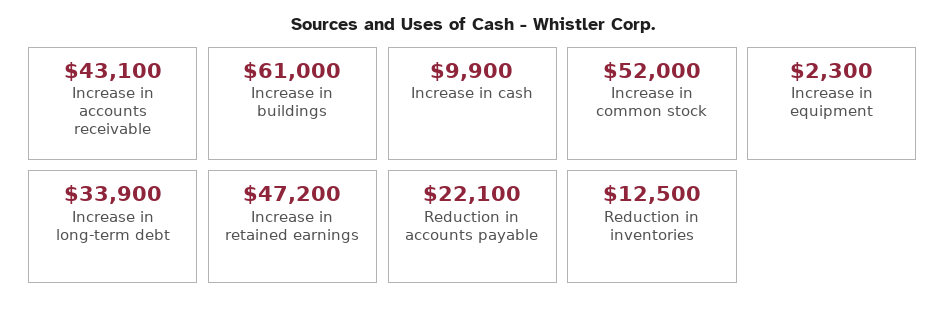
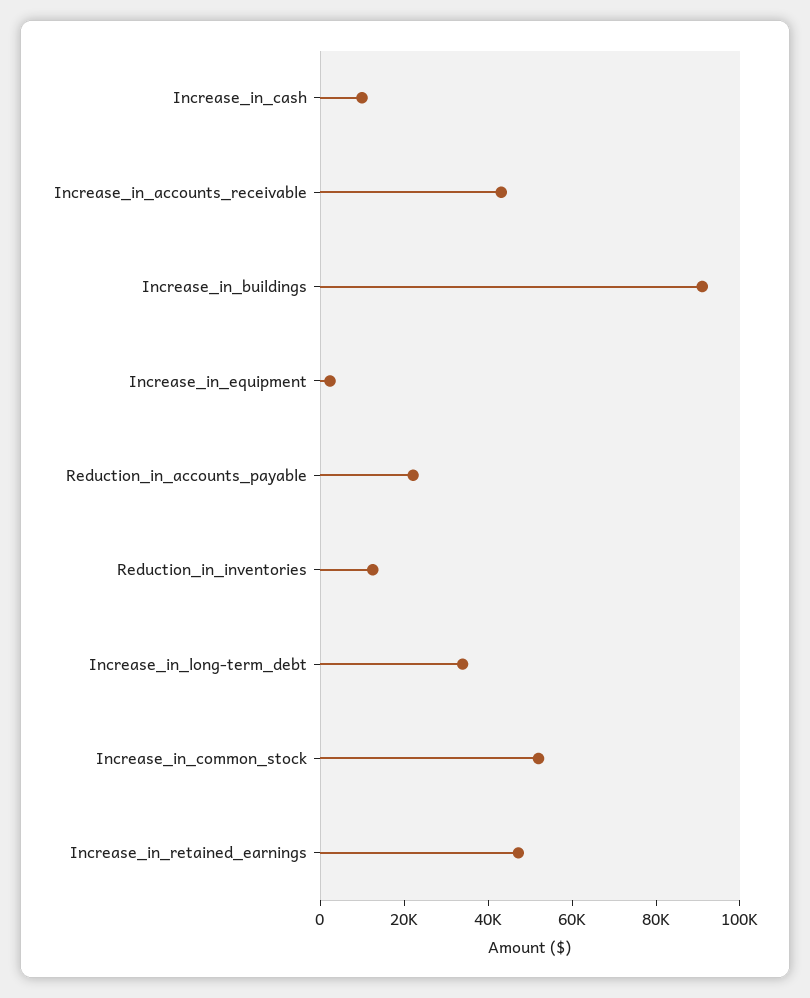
  {
    "Increase in accounts receivable": 43100,
-   "Increase in buildings": 61000,
+   "Increase in buildings": 90000,
    "Increase in cash": 9900,
    "Increase in common stock": 52000,
    "Increase in equipment": 2300,
    "Increase in long-term debt": 33900,
    "Increase in retained earnings": 47200,
    "Reduction in accounts payable": 22100,
    "Reduction in inventories": 12500
  }

